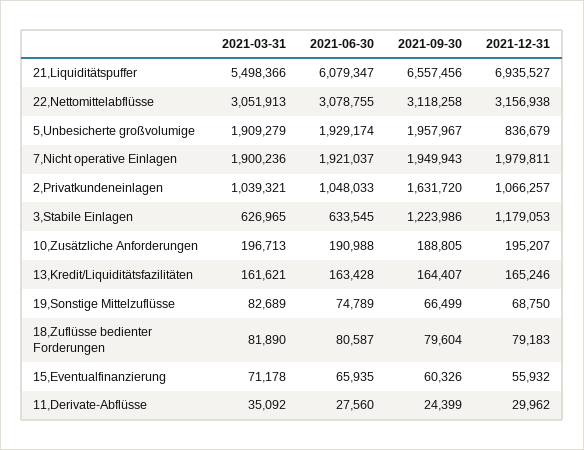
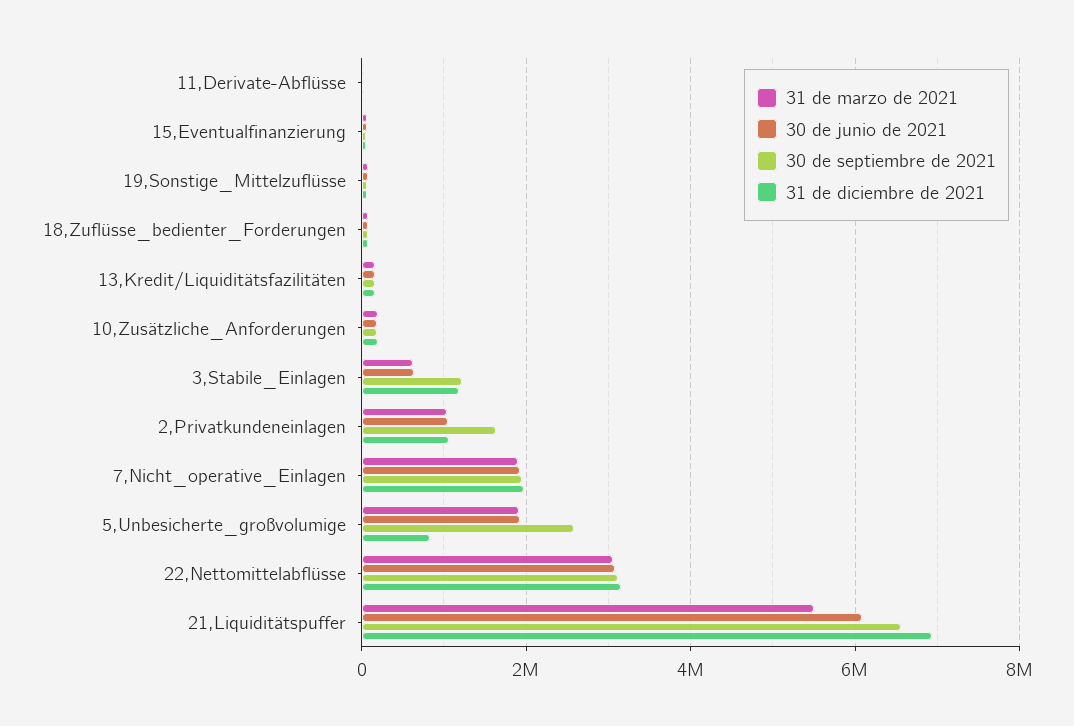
  {
    "2021-03-31": {
      "21,Liquiditätspuffer": 5498366,
      "22,Nettomittelabflüsse": 3051913,
      "5,Unbesicherte großvolumige": 1909279,
      "7,Nicht operative Einlagen": 1900236,
      "2,Privatkundeneinlagen": 1039321,
      "3,Stabile Einlagen": 626965,
      "10,Zusätzliche Anforderungen": 196713,
      "13,Kredit/Liquiditätsfazilitäten": 161621,
      "19,Sonstige Mittelzuflüsse": 82689,
      "18,Zuflüsse bedienter Forderungen": 81890,
      "15,Eventualfinanzierung": 71178,
      "11,Derivate-Abflüsse": 35092
    },
    "2021-06-30": {
      "21,Liquiditätspuffer": 6079347,
      "22,Nettomittelabflüsse": 3078755,
      "5,Unbesicherte großvolumige": 1929174,
      "7,Nicht operative Einlagen": 1921037,
      "2,Privatkundeneinlagen": 1048033,
      "3,Stabile Einlagen": 633545,
      "10,Zusätzliche Anforderungen": 190988,
      "13,Kredit/Liquiditätsfazilitäten": 163428,
      "19,Sonstige Mittelzuflüsse": 74789,
      "18,Zuflüsse bedienter Forderungen": 80587,
      "15,Eventualfinanzierung": 65935,
      "11,Derivate-Abflüsse": 27560
    },
    "2021-09-30": {
      "21,Liquiditätspuffer": 6557456,
      "22,Nettomittelabflüsse": 3118258,
-     "5,Unbesicherte großvolumige": 1957967,
+     "5,Unbesicherte großvolumige": 2600000,
      "7,Nicht operative Einlagen": 1949943,
      "2,Privatkundeneinlagen": 1631720,
      "3,Stabile Einlagen": 1223986,
      "10,Zusätzliche Anforderungen": 188805,
      "13,Kredit/Liquiditätsfazilitäten": 164407,
      "19,Sonstige Mittelzuflüsse": 66499,
      "18,Zuflüsse bedienter Forderungen": 79604,
      "15,Eventualfinanzierung": 60326,
      "11,Derivate-Abflüsse": 24399
    },
    "2021-12-31": {
      "21,Liquiditätspuffer": 6935527,
      "22,Nettomittelabflüsse": 3156938,
      "5,Unbesicherte großvolumige": 836679,
      "7,Nicht operative Einlagen": 1979811,
      "2,Privatkundeneinlagen": 1066257,
      "3,Stabile Einlagen": 1179053,
      "10,Zusätzliche Anforderungen": 195207,
      "13,Kredit/Liquiditätsfazilitäten": 165246,
      "19,Sonstige Mittelzuflüsse": 68750,
      "18,Zuflüsse bedienter Forderungen": 79183,
      "15,Eventualfinanzierung": 55932,
      "11,Derivate-Abflüsse": 29962
    }
  }

